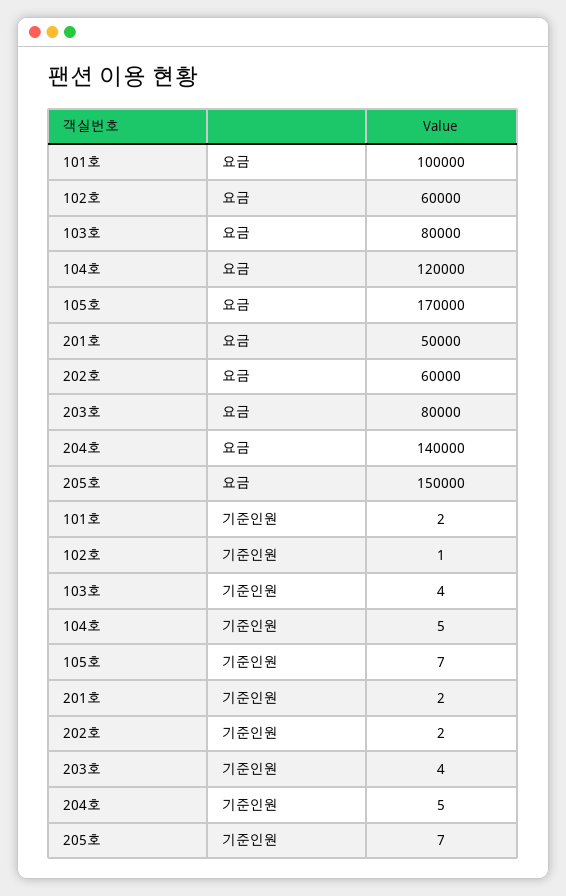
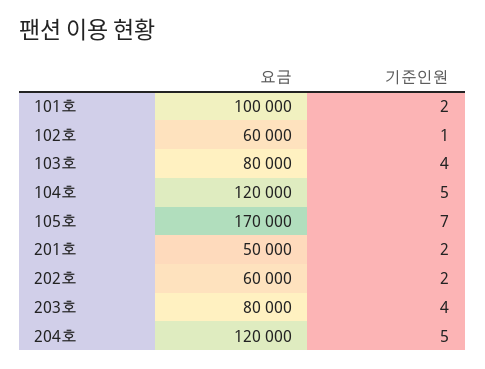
  {
    "101호": {
      "요금": 100000,
      "기준인원": 2
    },
    "102호": {
      "요금": 60000,
      "기준인원": 1
    },
    "103호": {
      "요금": 80000,
      "기준인원": 4
    },
    "104호": {
      "요금": 120000,
      "기준인원": 5
    },
    "105호": {
      "요금": 170000,
      "기준인원": 7
    },
    "201호": {
      "요금": 50000,
      "기준인원": 2
    },
    "202호": {
      "요금": 60000,
      "기준인원": 2
    },
    "203호": {
      "요금": 80000,
      "기준인원": 4
    },
    "204호": {
-     "요금": 140000,
+     "요금": 120000,
      "기준인원": 5
-   },
+   }
-   "205호": {
-     "요금": 150000,
-     "기준인원": 7
-   }
  }

